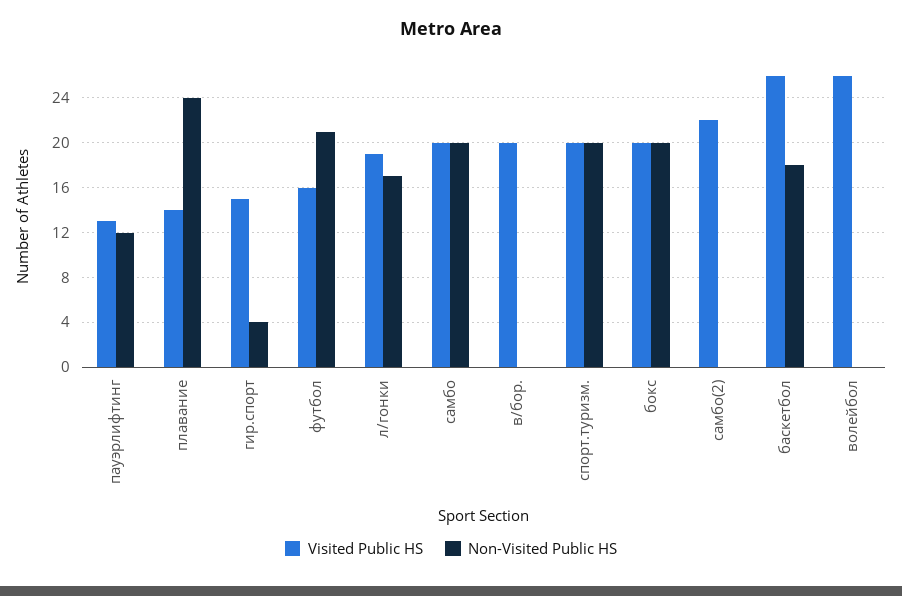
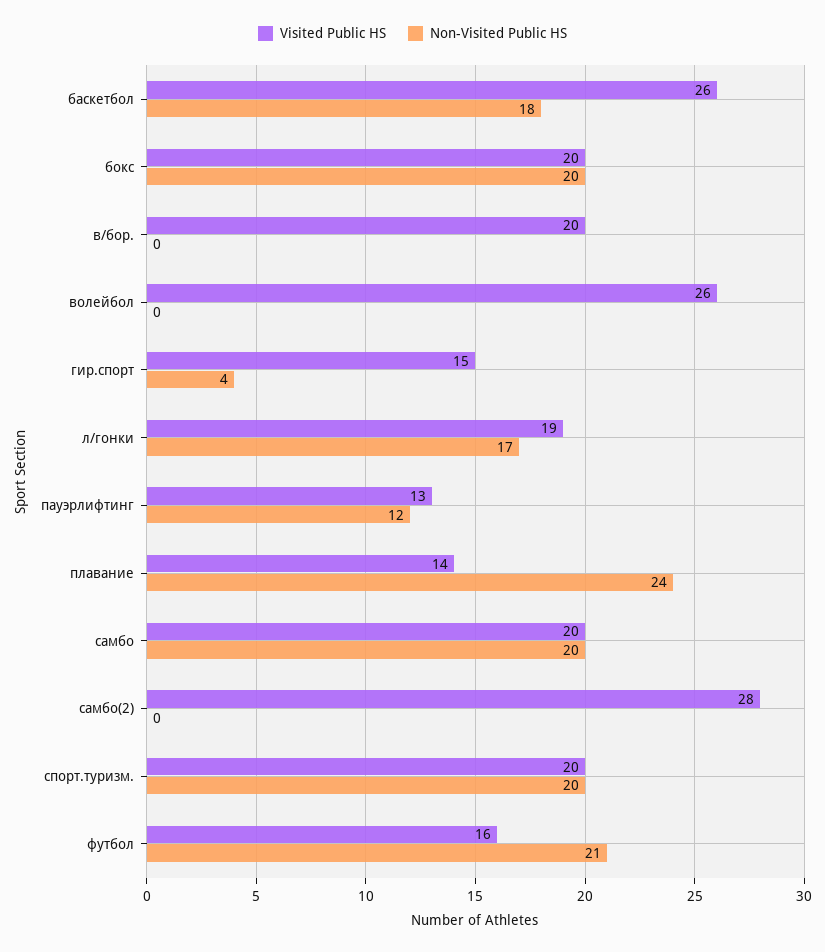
  {
    "Visited Public HS": {
      "пауэрлифтинг": 13,
      "плавание": 14,
      "гир.спорт": 15,
      "футбол": 16,
      "л/гонки": 19,
      "самбо": 20,
      "в/бор.": 20,
      "спорт.туризм.": 20,
      "бокс": 20,
-     "самбо(2)": 22,
+     "самбо(2)": 28,
      "баскетбол": 26,
      "волейбол": 26
    },
    "Non-Visited Public HS": {
      "пауэрлифтинг": 12,
      "плавание": 24,
      "гир.спорт": 4,
      "футбол": 21,
      "л/гонки": 17,
      "самбо": 20,
      "в/бор.": 0,
      "спорт.туризм.": 20,
      "бокс": 20,
      "самбо(2)": 0,
      "баскетбол": 18,
      "волейбол": 0
    }
  }

